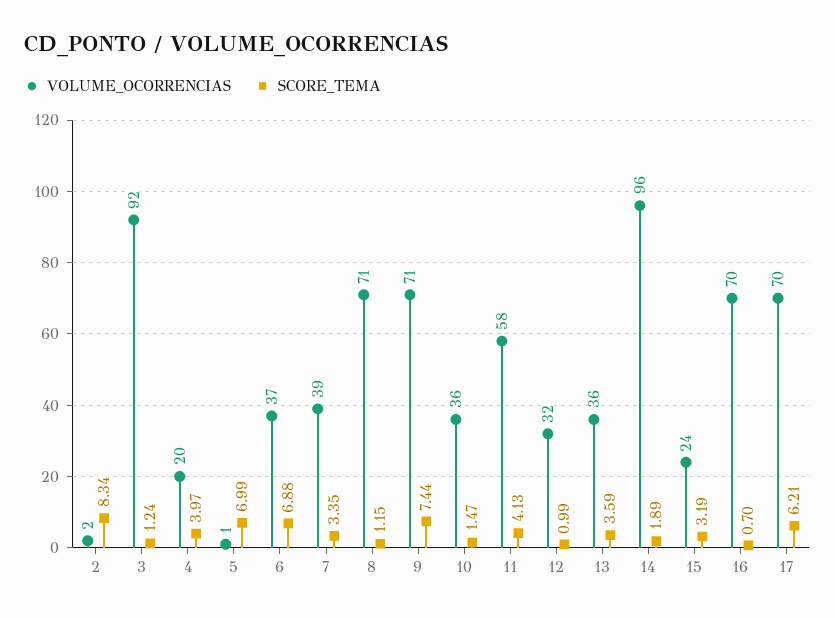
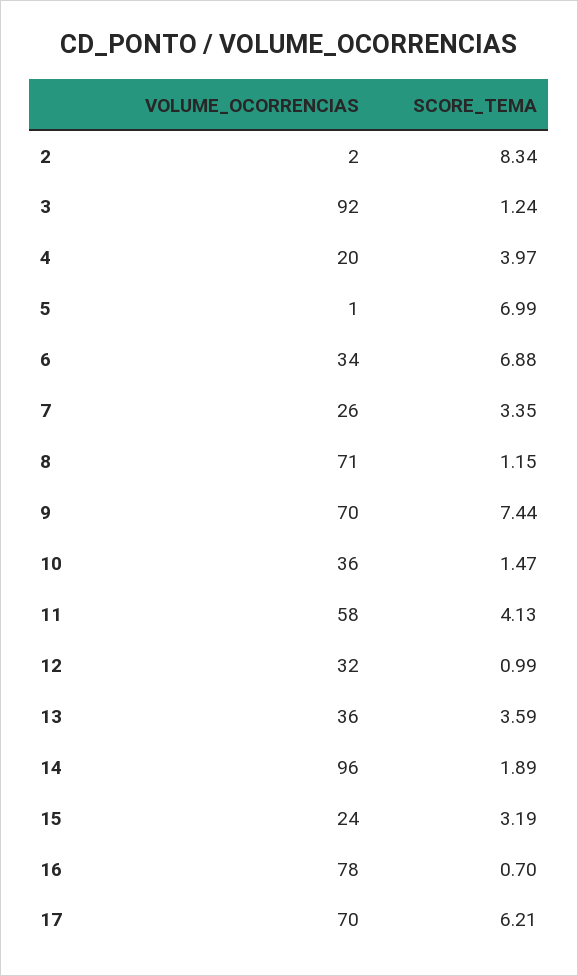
  {
    "VOLUME_OCORRENCIAS": {
      "2": 2,
      "3": 92,
      "4": 20,
      "5": 1,
-     "6": 37,
+     "6": 34,
-     "7": 39,
+     "7": 26,
      "8": 71,
-     "9": 71,
+     "9": 70,
      "10": 36,
      "11": 58,
      "12": 32,
      "13": 36,
      "14": 96,
      "15": 24,
-     "16": 70,
+     "16": 78,
      "17": 70
    },
    "SCORE_TEMA": {
      "2": 8.34,
      "3": 1.24,
      "4": 3.97,
      "5": 6.99,
      "6": 6.88,
      "7": 3.35,
      "8": 1.15,
      "9": 7.44,
      "10": 1.47,
      "11": 4.13,
      "12": 0.99,
      "13": 3.59,
      "14": 1.89,
      "15": 3.19,
      "16": 0.7,
      "17": 6.21
    }
  }

